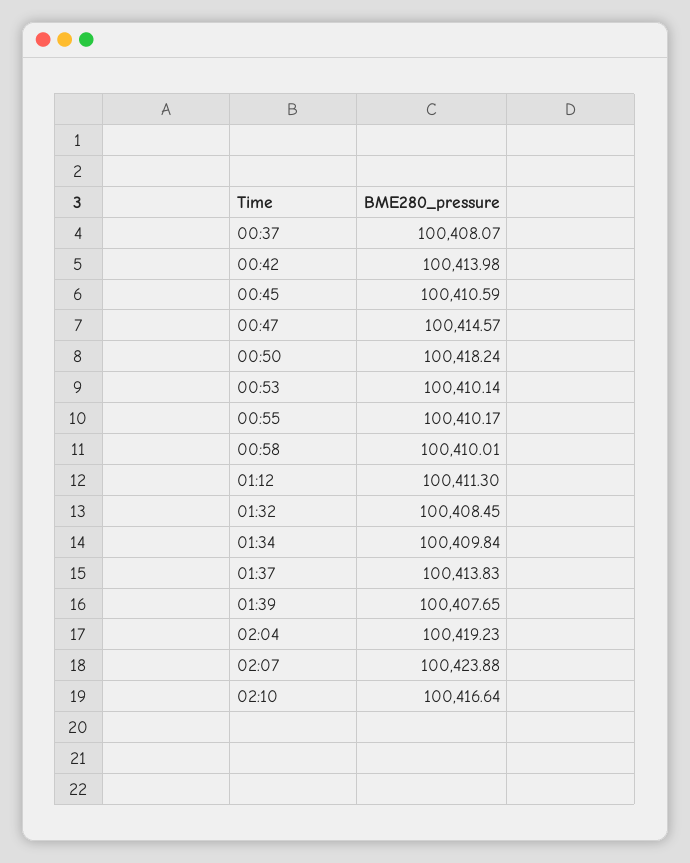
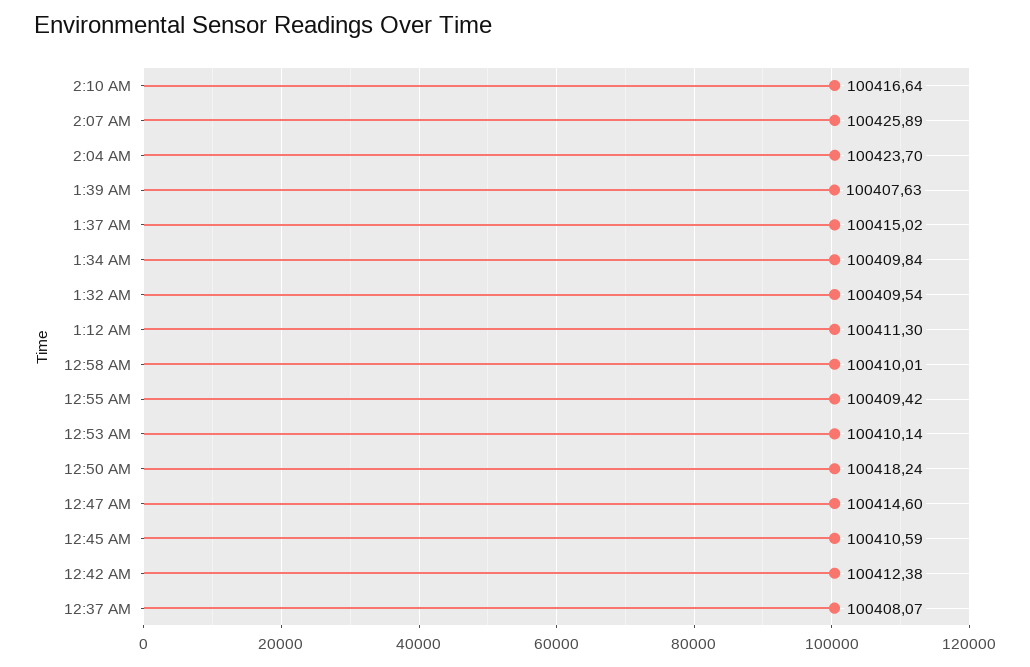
  {
    "00:37": 100408.07,
-   "00:42": 100413.98,
+   "00:42": 100412.38,
    "00:45": 100410.59,
-   "00:47": 100414.57,
+   "00:47": 100414.6,
    "00:50": 100418.24,
    "00:53": 100410.14,
-   "00:55": 100410.17,
+   "00:55": 100409.42,
    "00:58": 100410.01,
    "01:12": 100411.3,
-   "01:32": 100408.45,
+   "01:32": 100409.54,
    "01:34": 100409.84,
-   "01:37": 100413.83,
+   "01:37": 100415.02,
-   "01:39": 100407.65,
+   "01:39": 100407.63,
-   "02:04": 100419.23,
+   "02:04": 100423.7,
-   "02:07": 100423.88,
+   "02:07": 100425.89,
    "02:10": 100416.64
  }

